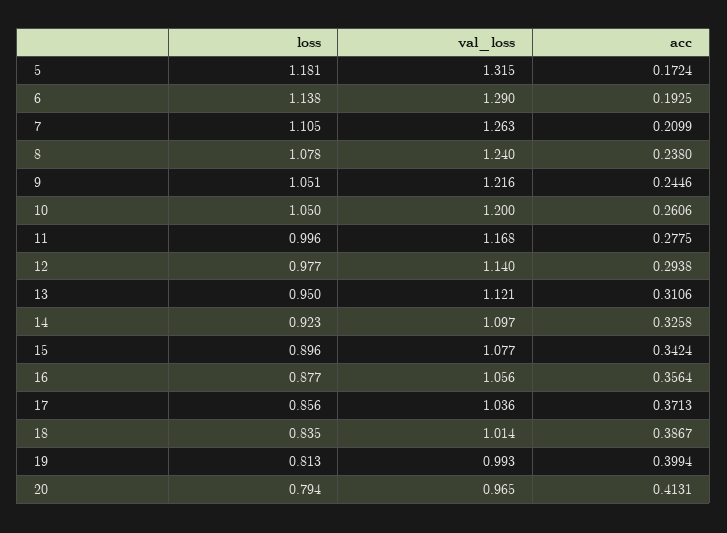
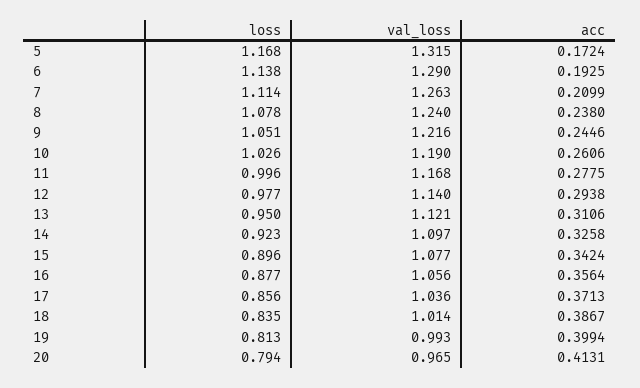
  {
    "loss": {
-     "5": 1.181,
+     "5": 1.168,
      "6": 1.138,
-     "7": 1.105,
+     "7": 1.114,
      "8": 1.078,
      "9": 1.051,
-     "10": 1.05,
+     "10": 1.026,
      "11": 0.996,
      "12": 0.977,
      "13": 0.95,
      "14": 0.923,
      "15": 0.896,
      "16": 0.877,
      "17": 0.856,
      "18": 0.835,
      "19": 0.813,
      "20": 0.794
    },
    "val_loss": {
      "5": 1.315,
      "6": 1.29,
      "7": 1.263,
      "8": 1.24,
      "9": 1.216,
-     "10": 1.2,
+     "10": 1.19,
      "11": 1.168,
      "12": 1.14,
      "13": 1.121,
      "14": 1.097,
      "15": 1.077,
      "16": 1.056,
      "17": 1.036,
      "18": 1.014,
      "19": 0.993,
      "20": 0.965
    },
    "acc": {
      "5": 0.1724,
      "6": 0.1925,
      "7": 0.2099,
      "8": 0.238,
      "9": 0.2446,
      "10": 0.2606,
      "11": 0.2775,
      "12": 0.2938,
      "13": 0.3106,
      "14": 0.3258,
      "15": 0.3424,
      "16": 0.3564,
      "17": 0.3713,
      "18": 0.3867,
      "19": 0.3994,
      "20": 0.4131
    }
  }

